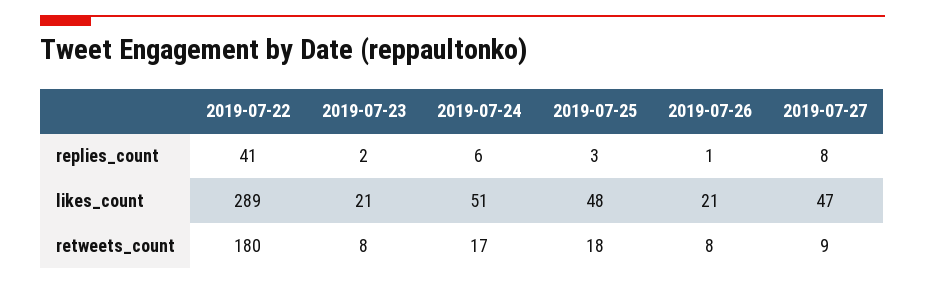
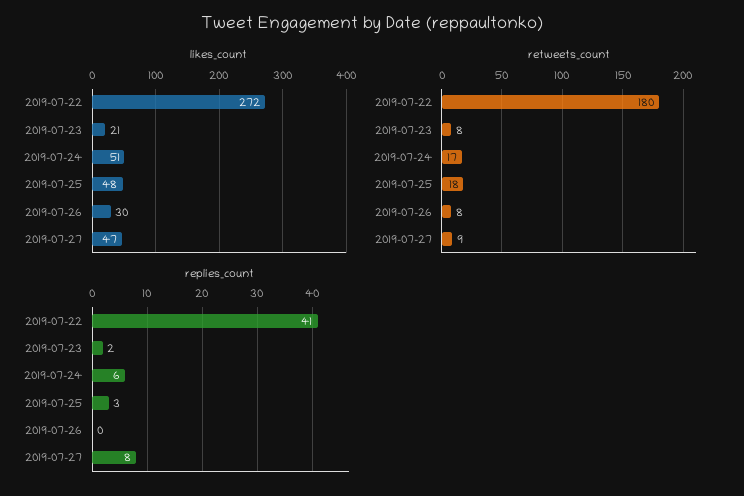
  {
    "replies_count": {
      "2019-07-22": 41,
      "2019-07-23": 2,
      "2019-07-24": 6,
      "2019-07-25": 3,
-     "2019-07-26": 1,
+     "2019-07-26": 0,
      "2019-07-27": 8
    },
    "likes_count": {
-     "2019-07-22": 289,
+     "2019-07-22": 272,
      "2019-07-23": 21,
      "2019-07-24": 51,
      "2019-07-25": 48,
-     "2019-07-26": 21,
+     "2019-07-26": 30,
      "2019-07-27": 47
    },
    "retweets_count": {
      "2019-07-22": 180,
      "2019-07-23": 8,
      "2019-07-24": 17,
      "2019-07-25": 18,
      "2019-07-26": 8,
      "2019-07-27": 9
    }
  }

